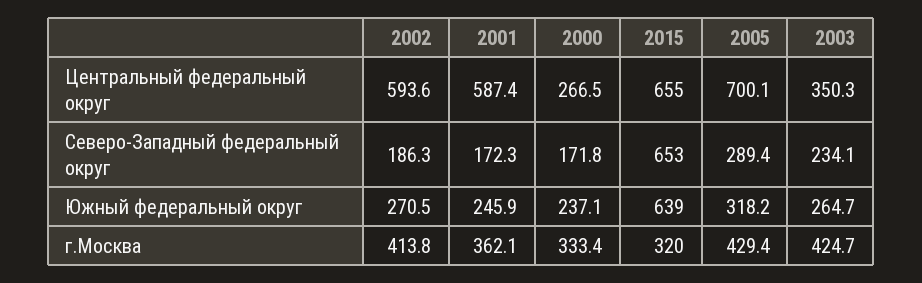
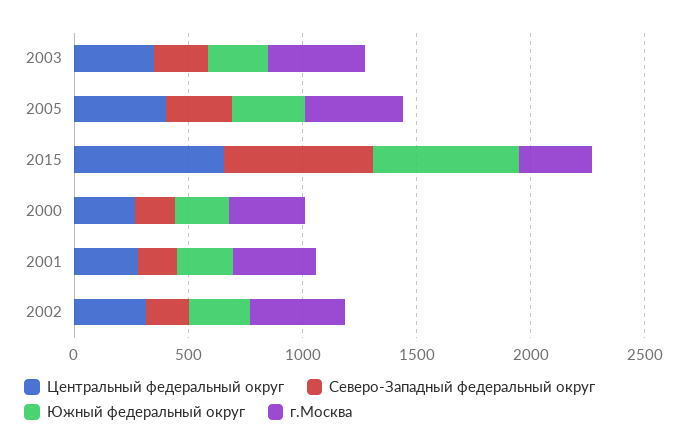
  {
    "Центральный федеральный округ": {
-     "2002": 593.6,
+     "2002": 300,
-     "2001": 587.4,
+     "2001": 300,
      "2000": 266.5,
      "2015": 655,
-     "2005": 700.1,
+     "2005": 400,
      "2003": 350.3
    },
    "Северо-Западный федеральный округ": {
      "2002": 186.3,
      "2001": 172.3,
      "2000": 171.8,
      "2015": 653,
      "2005": 289.4,
      "2003": 234.1
    },
    "Южный федеральный округ": {
      "2002": 270.5,
      "2001": 245.9,
      "2000": 237.1,
      "2015": 639,
      "2005": 318.2,
      "2003": 264.7
    },
    "г.Москва": {
      "2002": 413.8,
      "2001": 362.1,
      "2000": 333.4,
      "2015": 320,
      "2005": 429.4,
      "2003": 424.7
    }
  }

